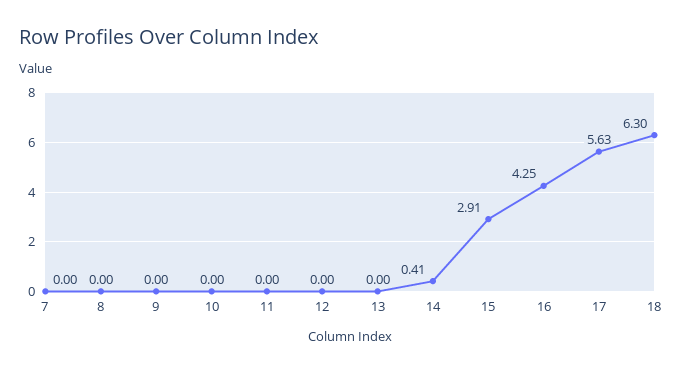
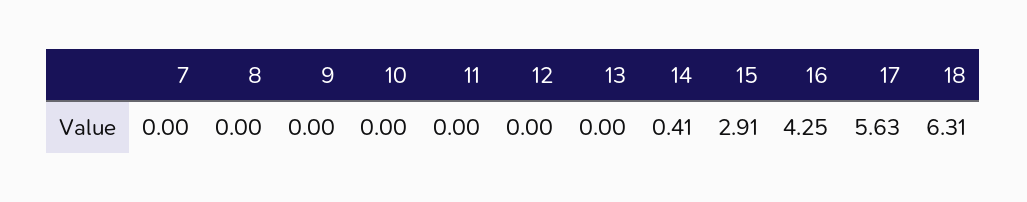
  {
    "7": 0,
    "8": 0,
    "9": 0,
    "10": 0,
    "11": 0,
    "12": 0,
    "13": 0,
    "14": 0.41,
    "15": 2.91,
    "16": 4.25,
    "17": 5.63,
-   "18": 6.3
+   "18": 6.31
  }

